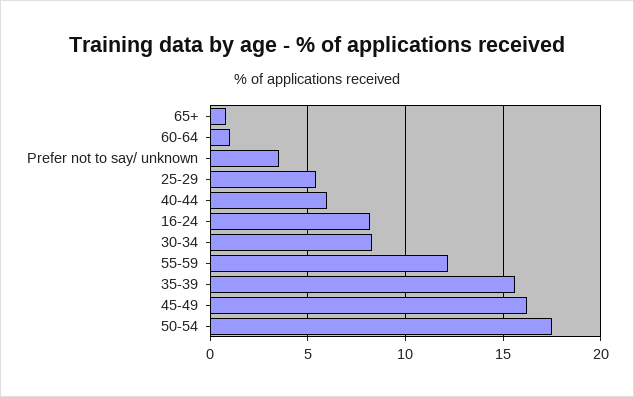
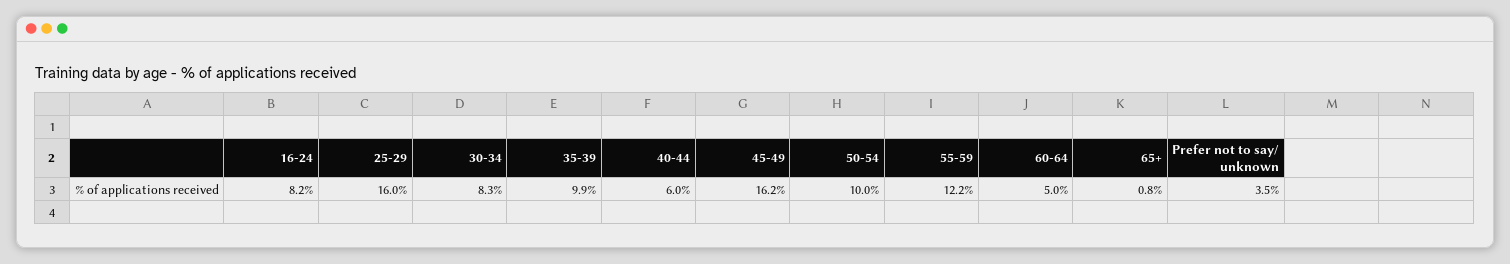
  {
    "65+": 0.8,
-   "60-64": 1,
+   "60-64": 5,
    "Prefer not to say/ unknown": 3.5,
-   "25-29": 5.5,
+   "25-29": 16,
    "40-44": 6,
    "16-24": 8.2,
    "30-34": 8.3,
    "55-59": 12.2,
-   "35-39": 15.5,
+   "35-39": 9.9,
    "45-49": 16.2,
-   "50-54": 17.5
+   "50-54": 10
  }

